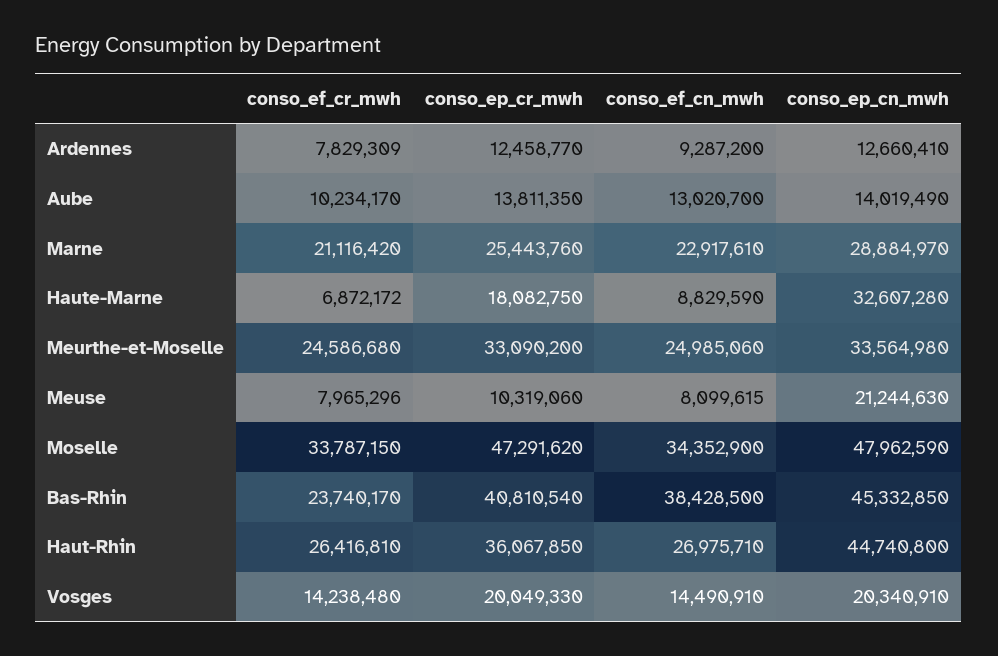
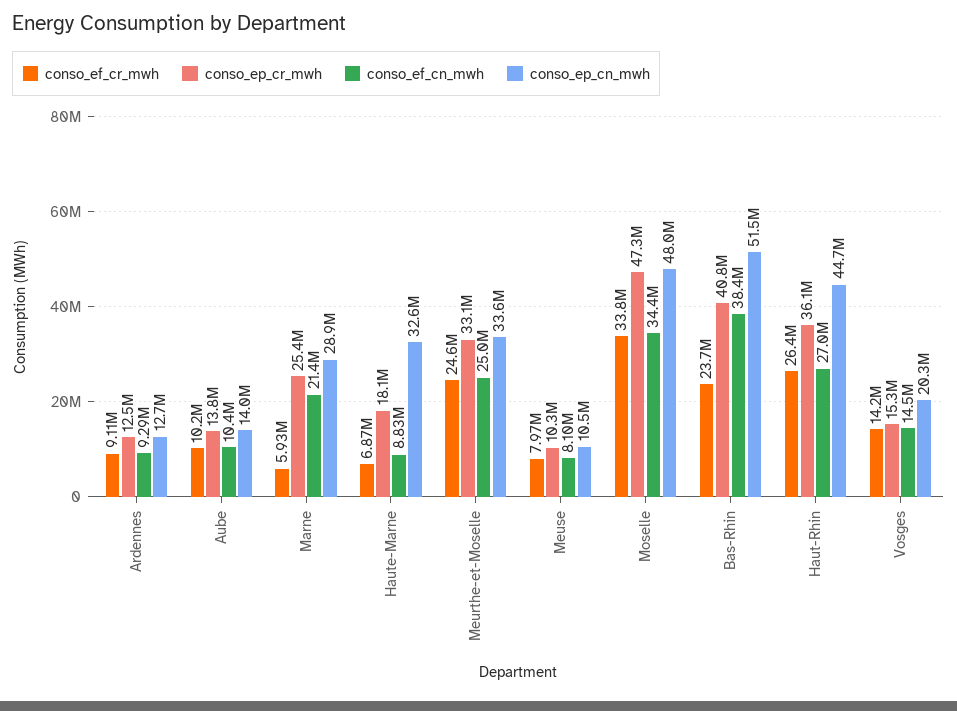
  {
    "conso_ef_cr_mwh": {
-     "Ardennes": 7829309,
+     "Ardennes": 9110000,
      "Aube": 10234170,
-     "Marne": 21116420,
+     "Marne": 5930000,
      "Haute-Marne": 6872172,
      "Meurthe-et-Moselle": 24586680,
      "Meuse": 7965296,
      "Moselle": 33787150,
      "Bas-Rhin": 23740170,
      "Haut-Rhin": 26416810,
      "Vosges": 14238480
    },
    "conso_ep_cr_mwh": {
      "Ardennes": 12458770,
      "Aube": 13811350,
      "Marne": 25443760,
      "Haute-Marne": 18082750,
      "Meurthe-et-Moselle": 33090200,
      "Meuse": 10319060,
      "Moselle": 47291620,
      "Bas-Rhin": 40810540,
      "Haut-Rhin": 36067850,
-     "Vosges": 20049330
+     "Vosges": 15300000
    },
    "conso_ef_cn_mwh": {
      "Ardennes": 9287200,
-     "Aube": 13020700,
+     "Aube": 10400000,
-     "Marne": 22917610,
+     "Marne": 21400000,
      "Haute-Marne": 8829590,
      "Meurthe-et-Moselle": 24985060,
      "Meuse": 8099615,
      "Moselle": 34352900,
      "Bas-Rhin": 38428500,
      "Haut-Rhin": 26975710,
      "Vosges": 14490910
    },
    "conso_ep_cn_mwh": {
      "Ardennes": 12660410,
      "Aube": 14019490,
      "Marne": 28884970,
      "Haute-Marne": 32607280,
      "Meurthe-et-Moselle": 33564980,
-     "Meuse": 21244630,
+     "Meuse": 10500000,
      "Moselle": 47962590,
-     "Bas-Rhin": 45332850,
+     "Bas-Rhin": 51500000,
      "Haut-Rhin": 44740800,
      "Vosges": 20340910
    }
  }

